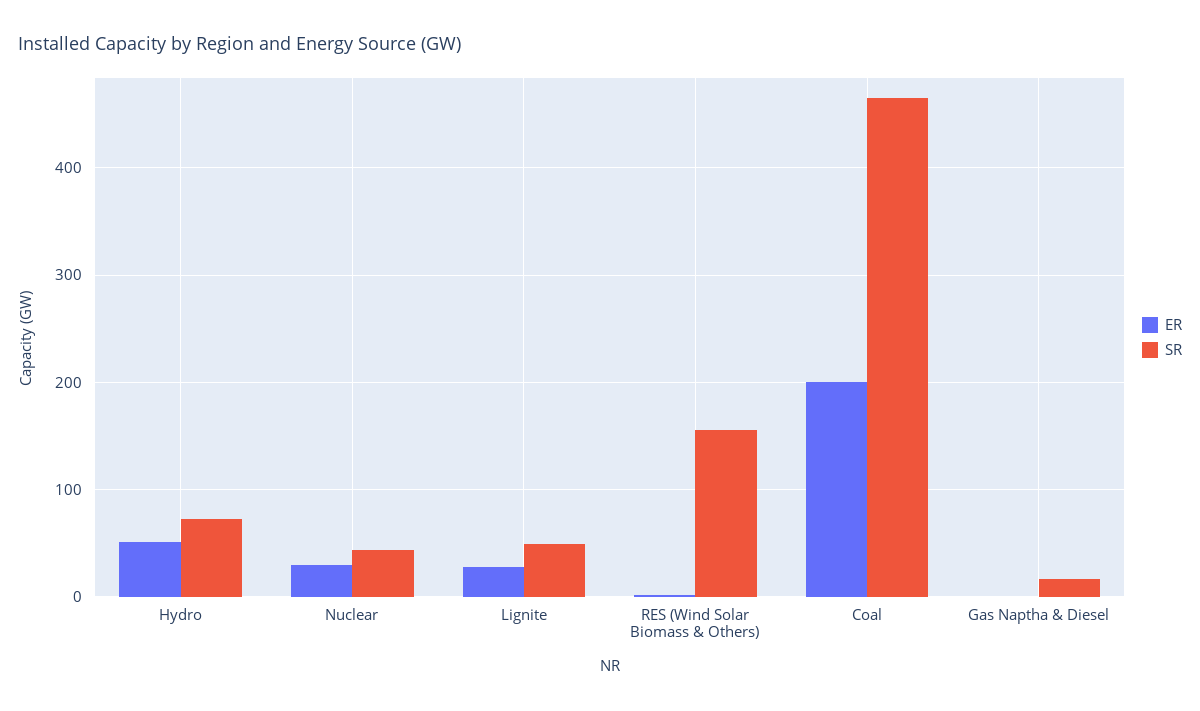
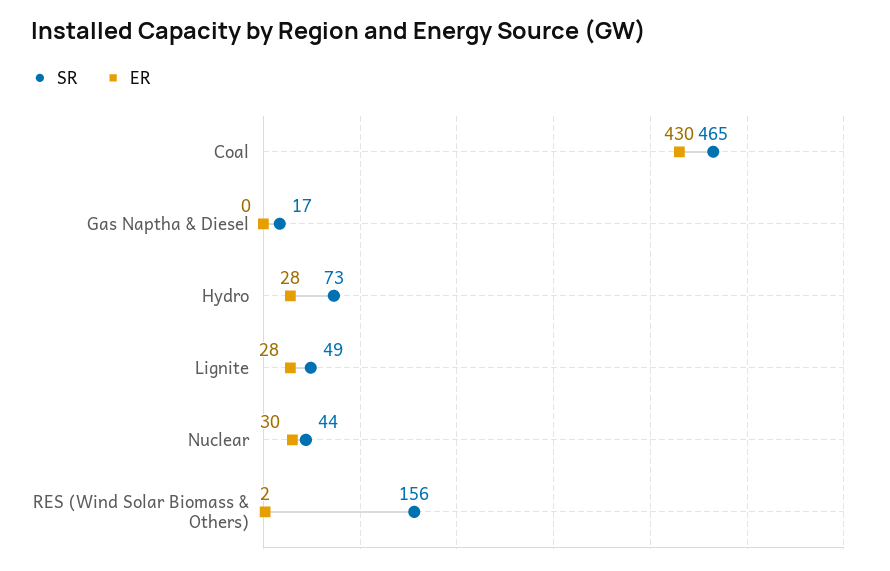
  {
    "ER": {
-     "Hydro": 50,
+     "Hydro": 28,
      "Nuclear": 30,
      "Lignite": 28,
      "RES (Wind Solar Biomass & Others)": 2,
-     "Coal": 200,
+     "Coal": 430,
      "Gas Naptha & Diesel": 0
    },
    "SR": {
      "Hydro": 73,
      "Nuclear": 44,
      "Lignite": 49,
      "RES (Wind Solar Biomass & Others)": 156,
      "Coal": 465,
      "Gas Naptha & Diesel": 17
    }
  }

